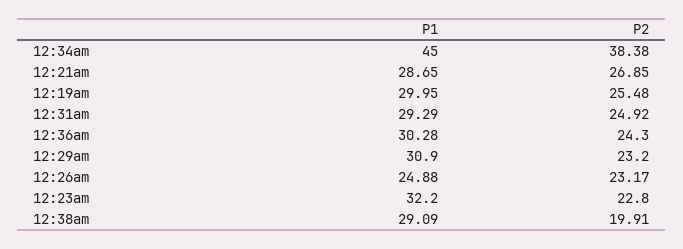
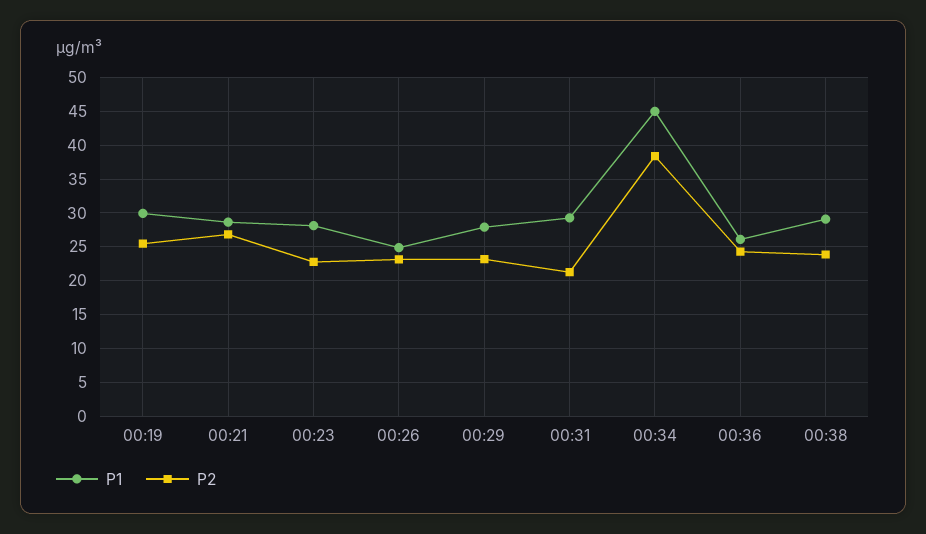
  {
    "P1": {
      "12:34am": 45,
      "12:21am": 28.65,
      "12:19am": 29.95,
      "12:31am": 29.29,
-     "12:36am": 30.28,
+     "12:36am": 26,
-     "12:29am": 30.9,
+     "12:29am": 28,
      "12:26am": 24.88,
-     "12:23am": 32.2,
+     "12:23am": 28,
      "12:38am": 29.09
    },
    "P2": {
      "12:34am": 38.38,
      "12:21am": 26.85,
      "12:19am": 25.48,
-     "12:31am": 24.92,
+     "12:31am": 21,
      "12:36am": 24.3,
      "12:29am": 23.2,
      "12:26am": 23.17,
      "12:23am": 22.8,
-     "12:38am": 19.91
+     "12:38am": 24
    }
  }

